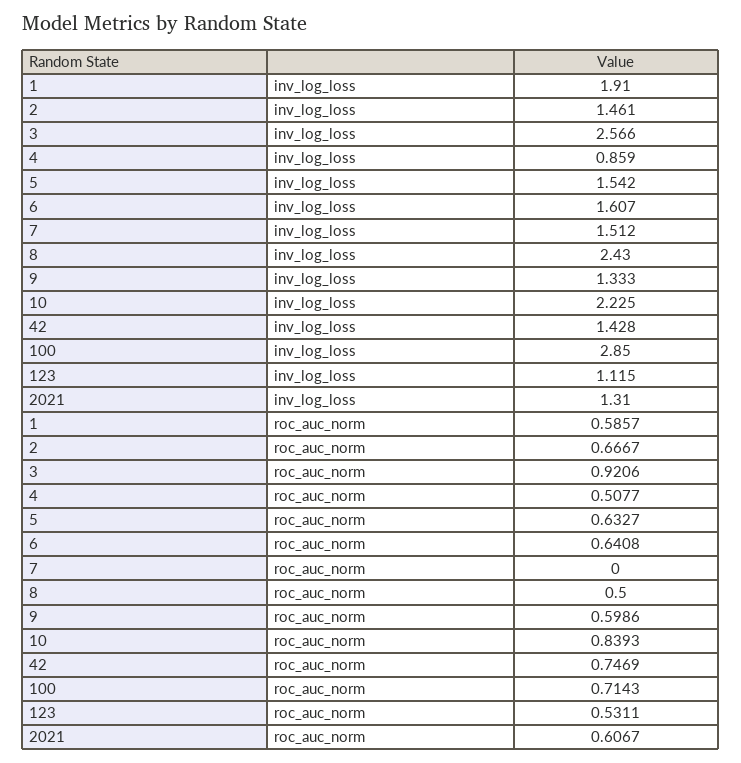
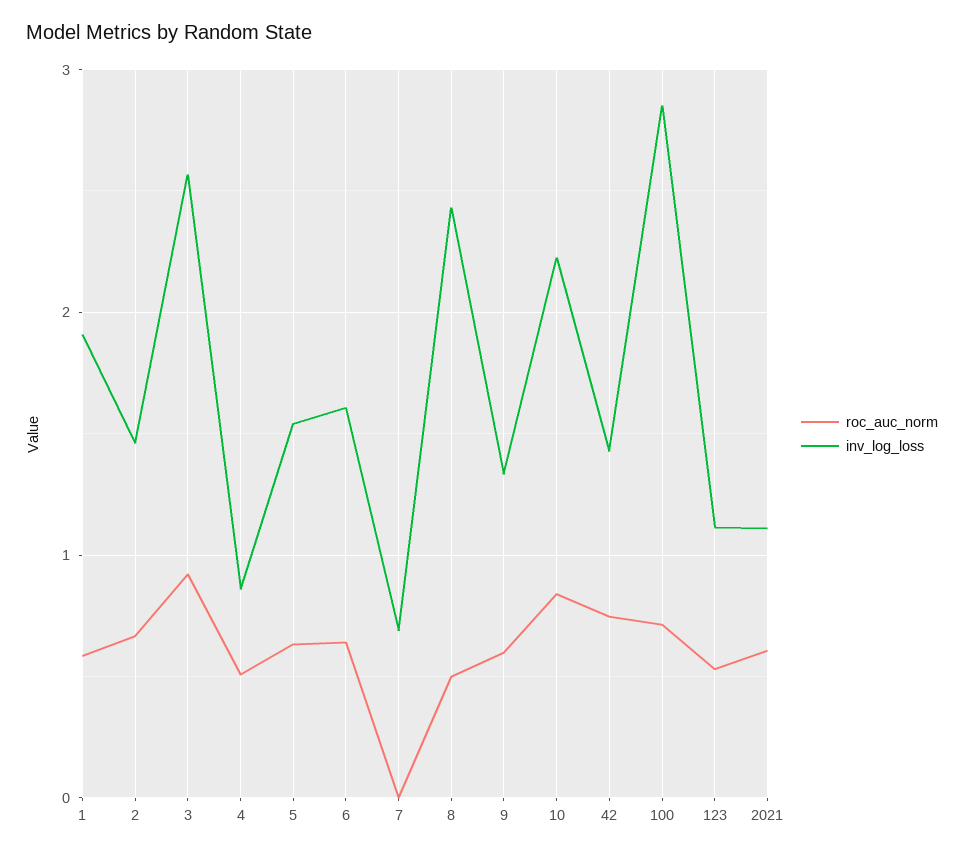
  {
    "inv_log_loss": {
      "1": 1.91,
      "2": 1.461,
      "3": 2.566,
      "4": 0.859,
      "5": 1.542,
      "6": 1.607,
-     "7": 1.512,
+     "7": 0.7,
      "8": 2.43,
      "9": 1.333,
      "10": 2.225,
      "42": 1.428,
      "100": 2.85,
      "123": 1.115,
-     "2021": 1.31
+     "2021": 1.1
    },
    "roc_auc_norm": {
      "1": 0.5857,
      "2": 0.6667,
      "3": 0.9206,
      "4": 0.5077,
      "5": 0.6327,
      "6": 0.6408,
      "7": 0,
      "8": 0.5,
      "9": 0.5986,
      "10": 0.8393,
      "42": 0.7469,
      "100": 0.7143,
      "123": 0.5311,
      "2021": 0.6067
    }
  }

